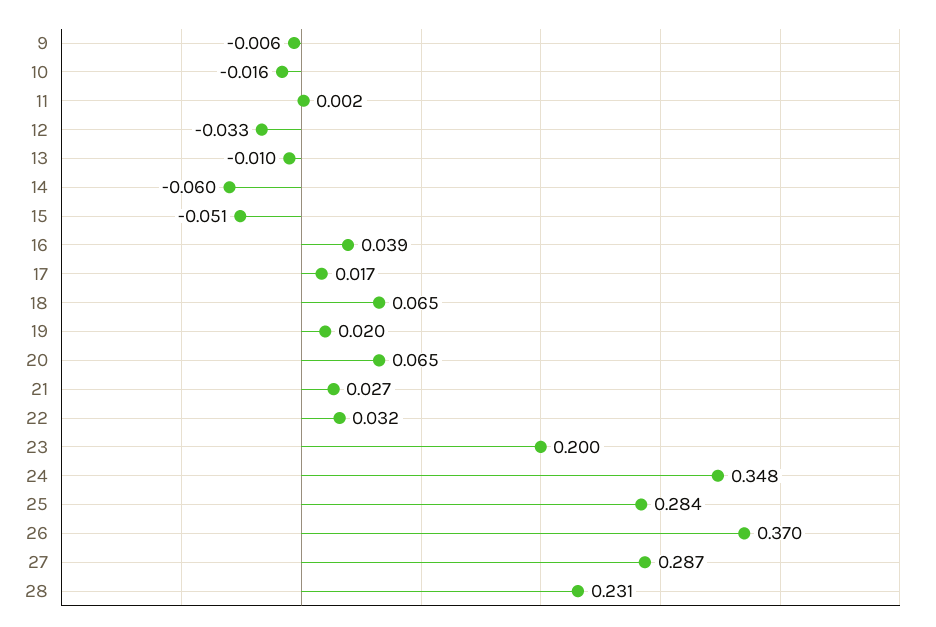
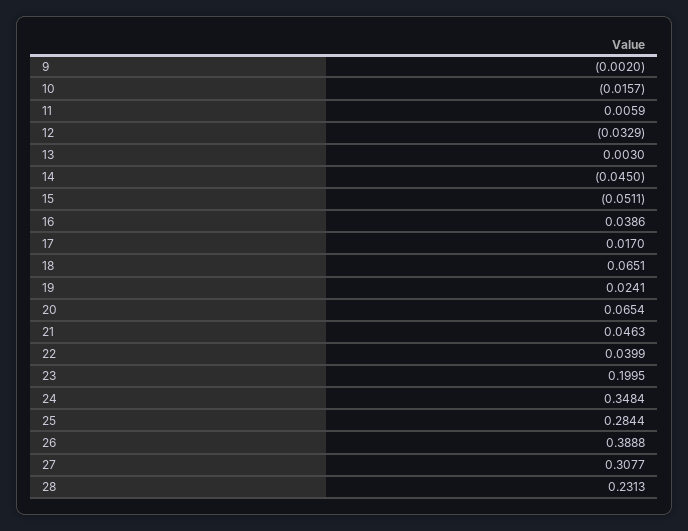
  {
-   "9": -0.006,
+   "9": -0.002,
    "10": -0.0157,
-   "11": 0.002,
+   "11": 0.0059,
    "12": -0.0329,
-   "13": -0.01,
+   "13": 0.003,
-   "14": -0.06,
+   "14": -0.045,
    "15": -0.0511,
    "16": 0.0386,
    "17": 0.017,
    "18": 0.0651,
-   "19": 0.02,
+   "19": 0.0241,
    "20": 0.0654,
-   "21": 0.027,
+   "21": 0.0463,
-   "22": 0.032,
+   "22": 0.0399,
    "23": 0.1995,
    "24": 0.3484,
    "25": 0.2844,
-   "26": 0.37,
+   "26": 0.3888,
-   "27": 0.287,
+   "27": 0.3077,
    "28": 0.2313
  }

